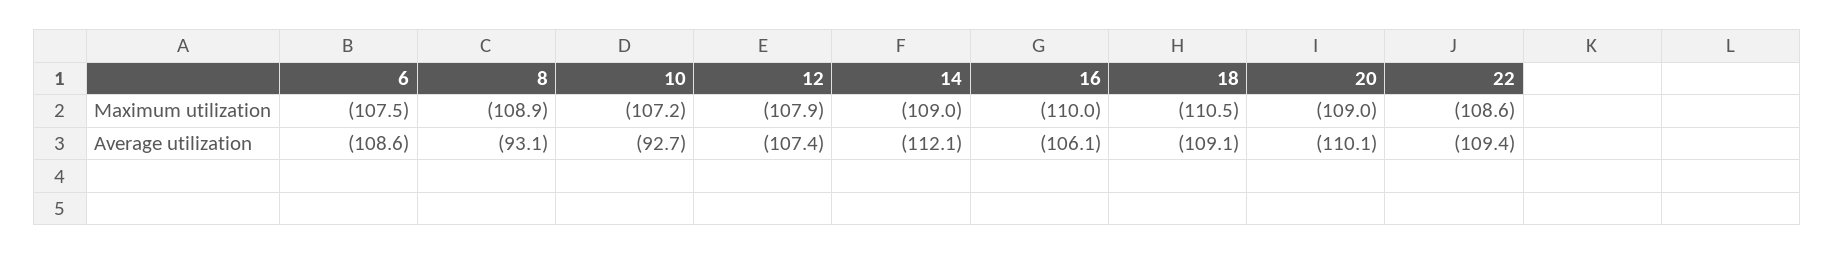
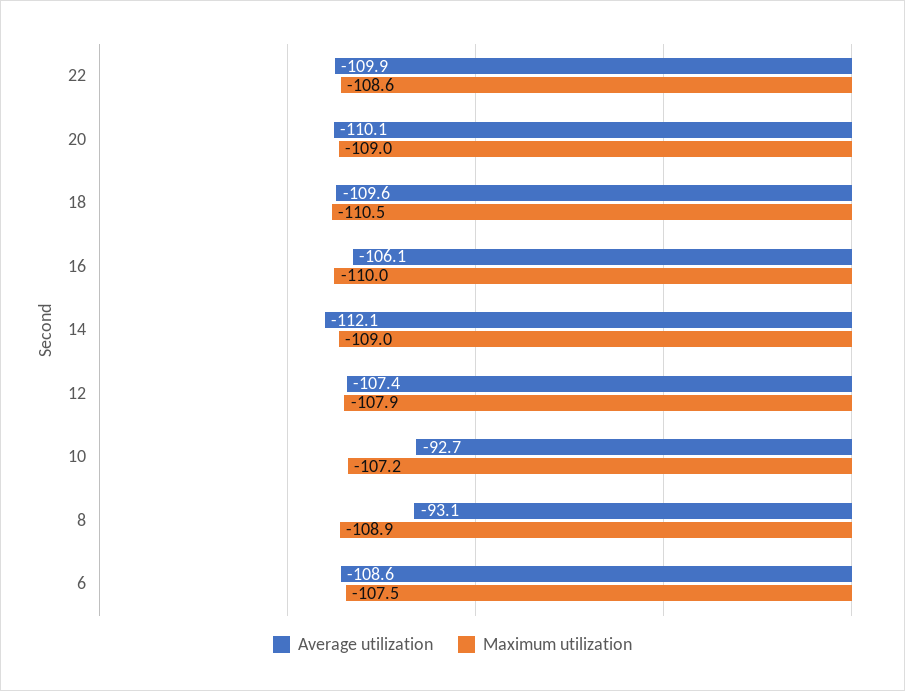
  {
    "Maximum utilization": {
      "6": -107.5,
      "8": -108.9,
      "10": -107.2,
      "12": -107.9,
      "14": -109,
      "16": -110,
      "18": -110.5,
      "20": -109,
      "22": -108.6
    },
    "Average utilization": {
      "6": -108.6,
      "8": -93.1,
      "10": -92.7,
      "12": -107.4,
      "14": -112.1,
      "16": -106.1,
-     "18": -109.1,
+     "18": -109.6,
      "20": -110.1,
-     "22": -109.4
+     "22": -109.9
    }
  }

